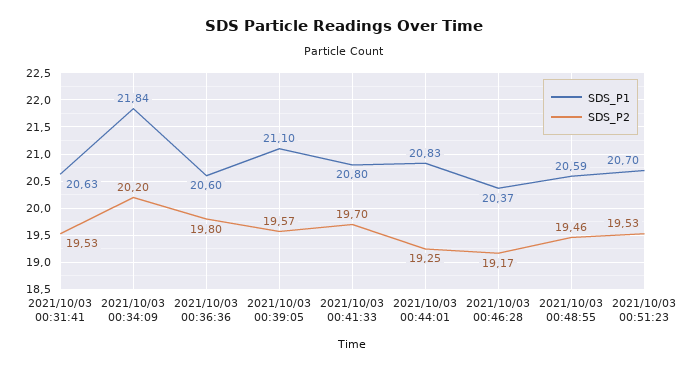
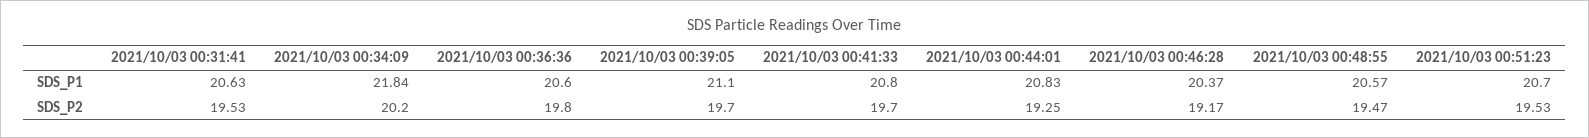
  {
    "SDS_P1": {
      "2021/10/03 00:31:41": 20.63,
      "2021/10/03 00:34:09": 21.84,
      "2021/10/03 00:36:36": 20.6,
      "2021/10/03 00:39:05": 21.1,
      "2021/10/03 00:41:33": 20.8,
      "2021/10/03 00:44:01": 20.83,
      "2021/10/03 00:46:28": 20.37,
-     "2021/10/03 00:48:55": 20.59,
+     "2021/10/03 00:48:55": 20.57,
      "2021/10/03 00:51:23": 20.7
    },
    "SDS_P2": {
      "2021/10/03 00:31:41": 19.53,
      "2021/10/03 00:34:09": 20.2,
      "2021/10/03 00:36:36": 19.8,
-     "2021/10/03 00:39:05": 19.57,
+     "2021/10/03 00:39:05": 19.7,
      "2021/10/03 00:41:33": 19.7,
      "2021/10/03 00:44:01": 19.25,
      "2021/10/03 00:46:28": 19.17,
-     "2021/10/03 00:48:55": 19.46,
+     "2021/10/03 00:48:55": 19.47,
      "2021/10/03 00:51:23": 19.53
    }
  }

